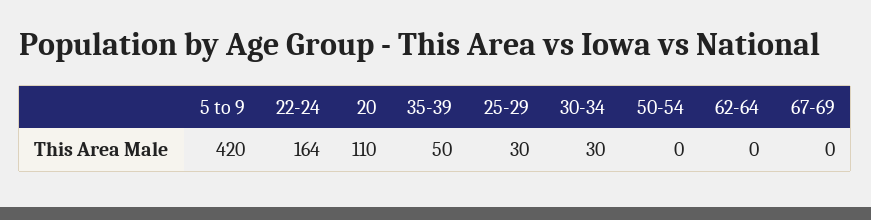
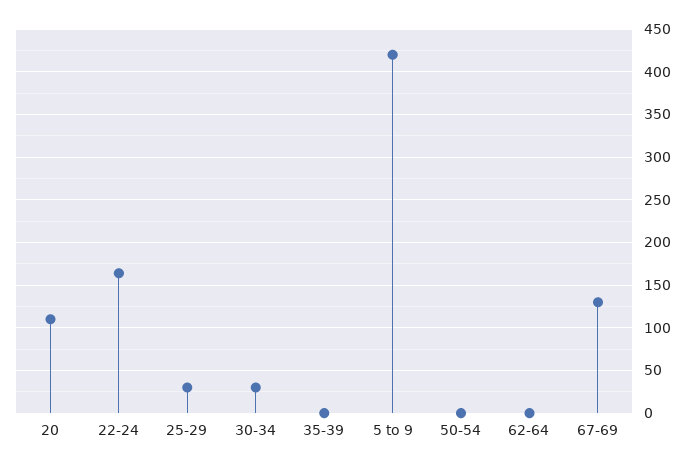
  {
    "5 to 9": 420,
    "22-24": 164,
    "20": 110,
-   "35-39": 50,
+   "35-39": 0,
    "25-29": 30,
    "30-34": 30,
    "50-54": 0,
    "62-64": 0,
-   "67-69": 0
+   "67-69": 130
  }

